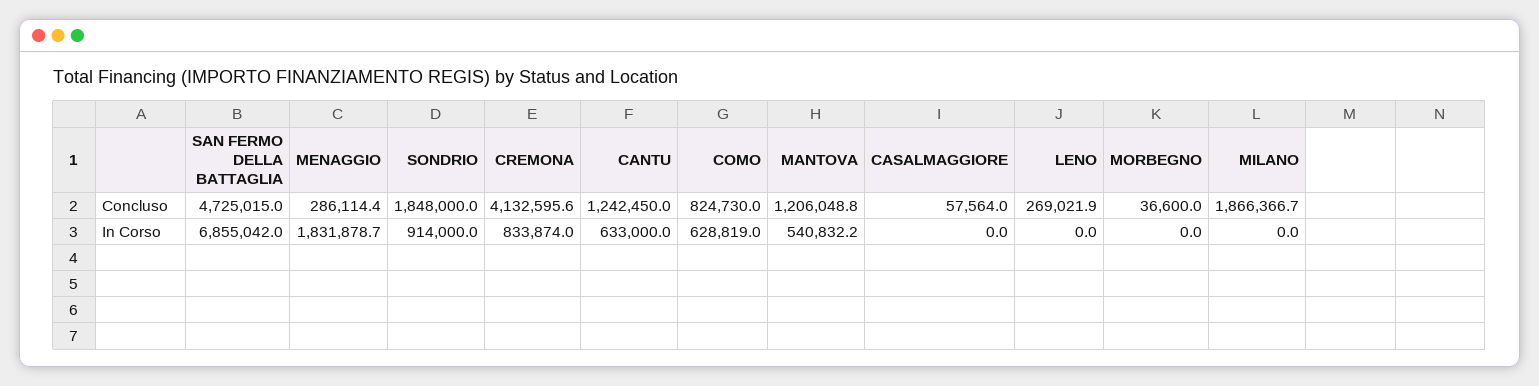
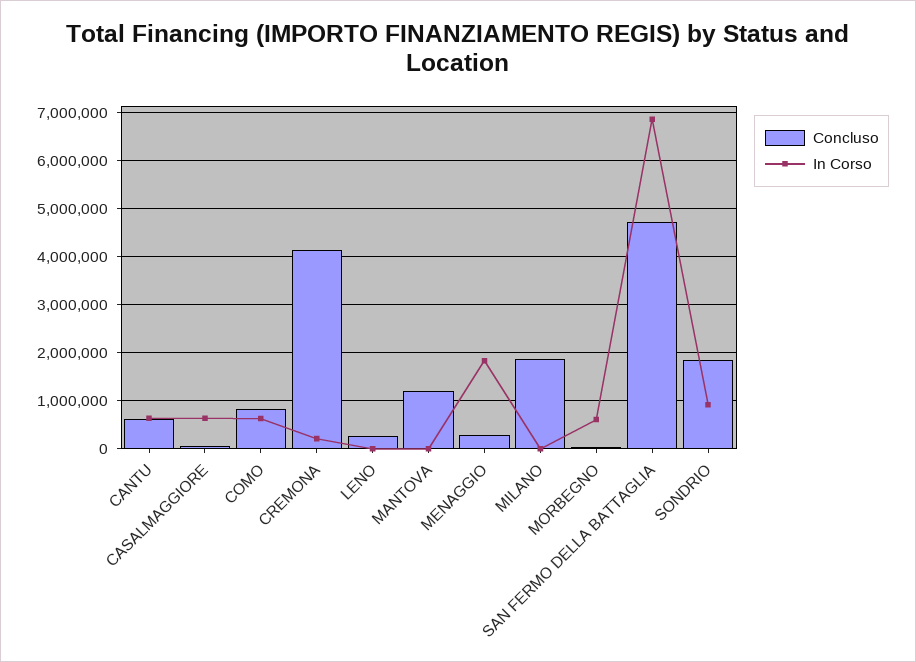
  {
    "Concluso": {
      "SAN FERMO DELLA BATTAGLIA": 4725015,
      "MENAGGIO": 286114.4,
      "SONDRIO": 1848000,
      "CREMONA": 4132595.6,
-     "CANTU": 1242450,
+     "CANTU": 600000,
      "COMO": 824730,
      "MANTOVA": 1206048.8,
      "CASALMAGGIORE": 57564,
      "LENO": 269021.9,
      "MORBEGNO": 36600,
      "MILANO": 1866366.7
    },
    "In Corso": {
      "SAN FERMO DELLA BATTAGLIA": 6855042,
      "MENAGGIO": 1831878.7,
      "SONDRIO": 914000,
-     "CREMONA": 833874,
+     "CREMONA": 200000,
      "CANTU": 633000,
      "COMO": 628819,
-     "MANTOVA": 540832.2,
+     "MANTOVA": 0,
-     "CASALMAGGIORE": 0,
+     "CASALMAGGIORE": 600000,
      "LENO": 0,
-     "MORBEGNO": 0,
+     "MORBEGNO": 600000,
      "MILANO": 0
    }
  }

